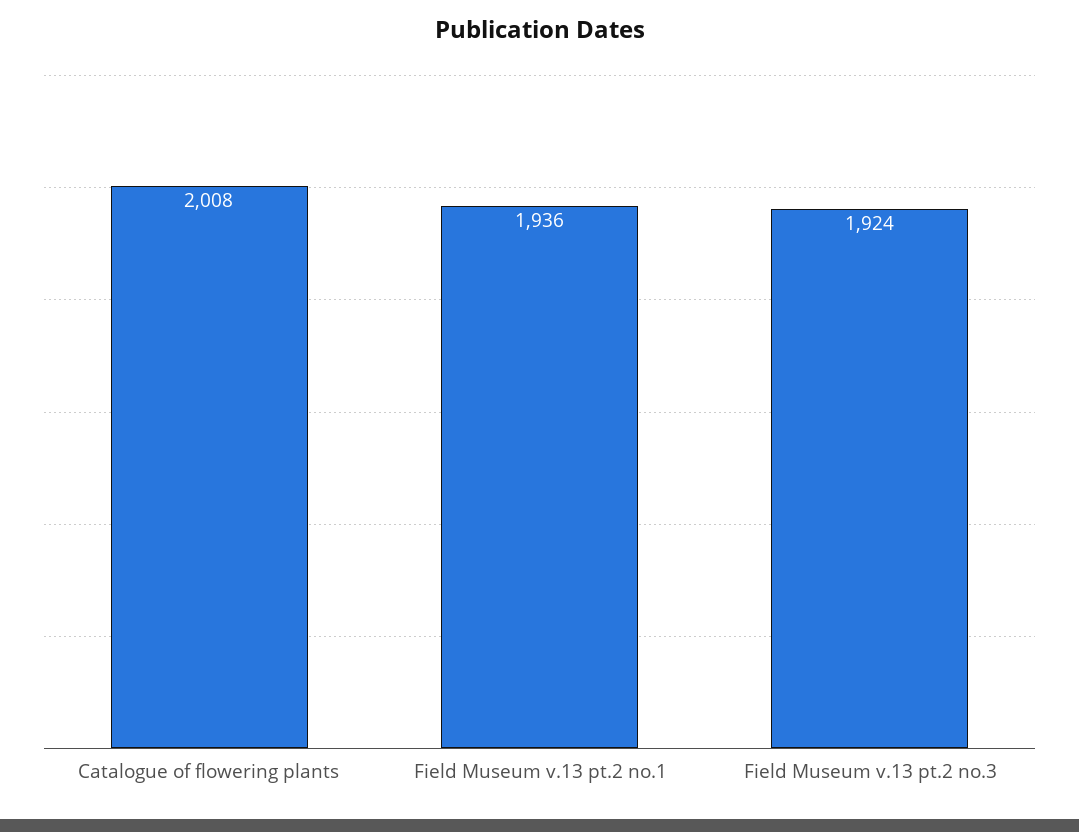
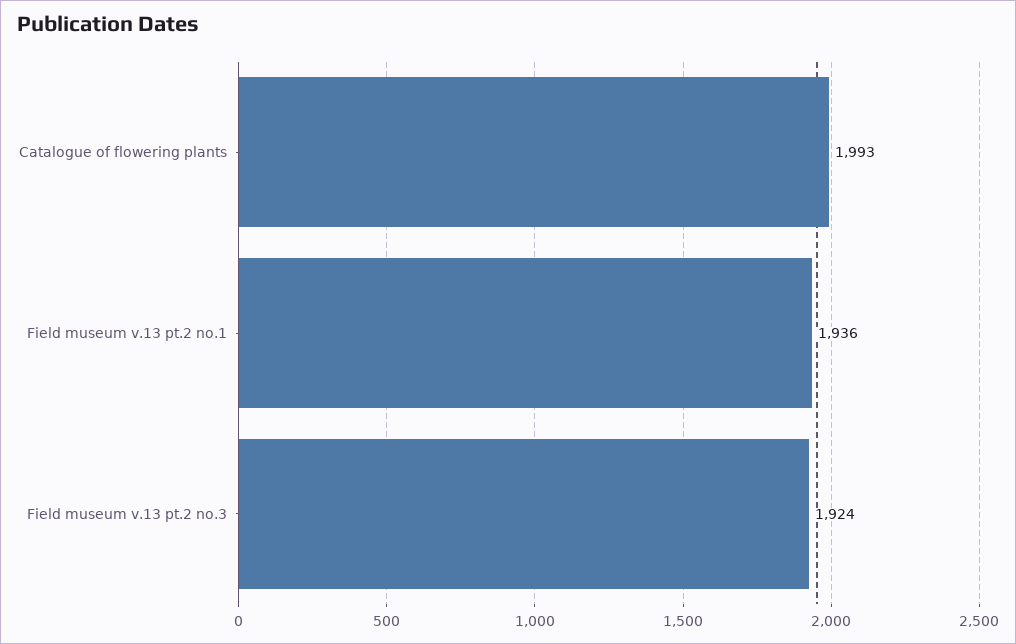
  {
-   "Catalogue of flowering plants": 2008,
+   "Catalogue of flowering plants": 1993,
    "Field Museum v.13 pt.2 no.1": 1936,
    "Field Museum v.13 pt.2 no.3": 1924
  }

